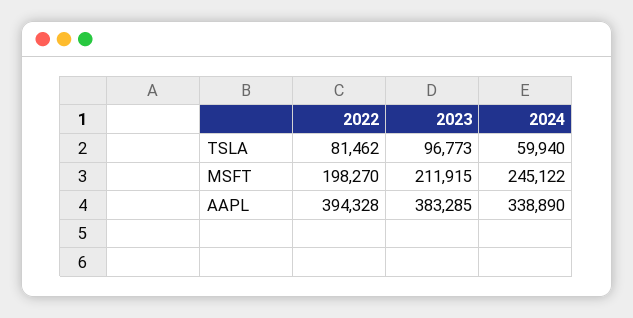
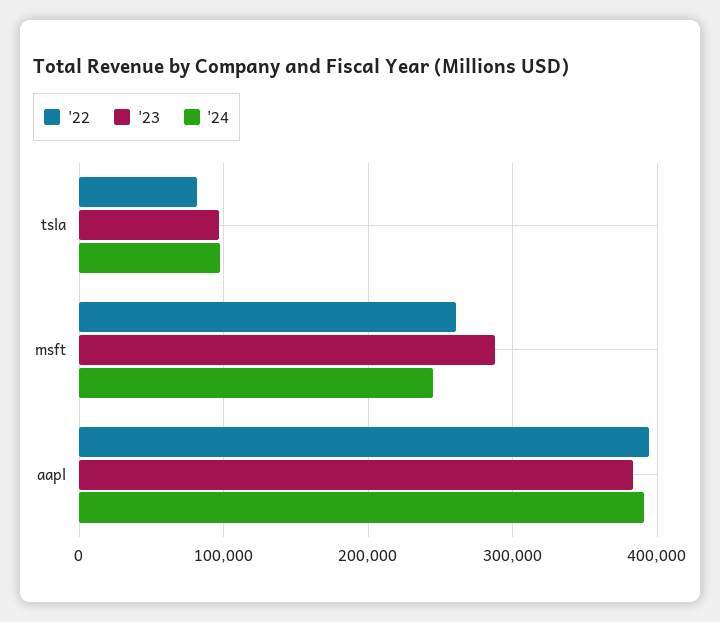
  {
    "2022": {
      "TSLA": 81462,
-     "MSFT": 198270,
+     "MSFT": 260000,
      "AAPL": 394328
    },
    "2023": {
      "TSLA": 96773,
-     "MSFT": 211915,
+     "MSFT": 290000,
      "AAPL": 383285
    },
    "2024": {
-     "TSLA": 59940,
+     "TSLA": 100000,
      "MSFT": 245122,
-     "AAPL": 338890
+     "AAPL": 390000
    }
  }

